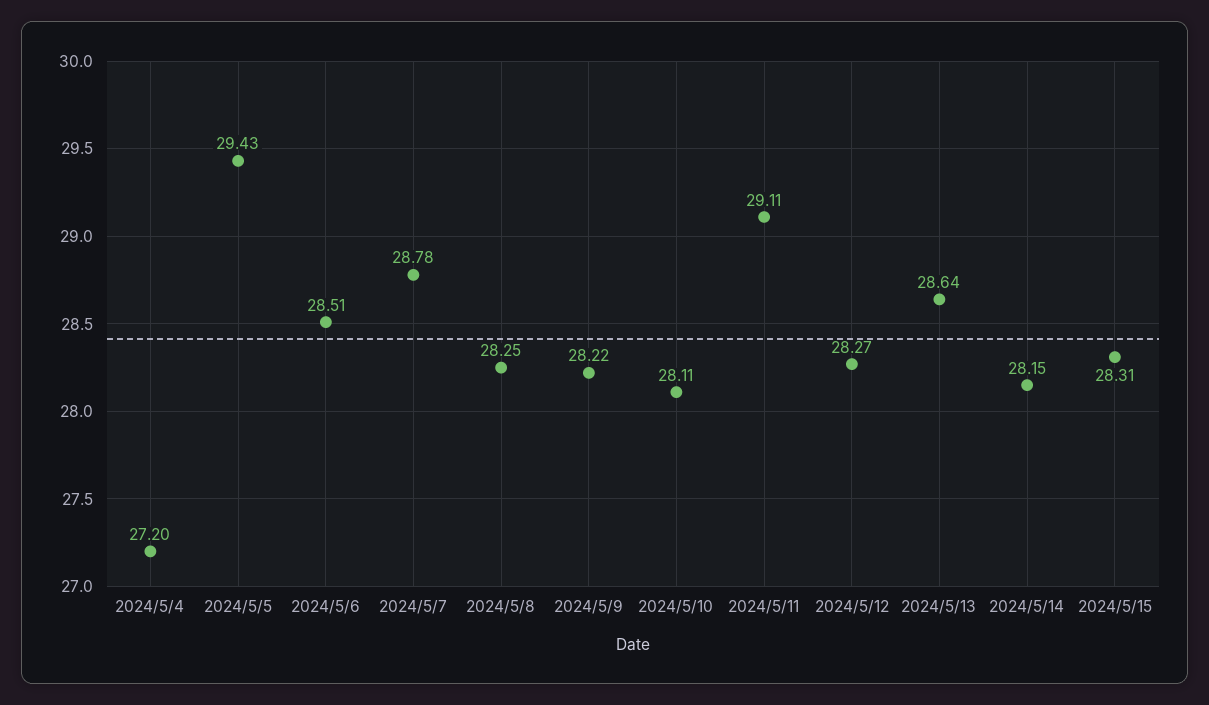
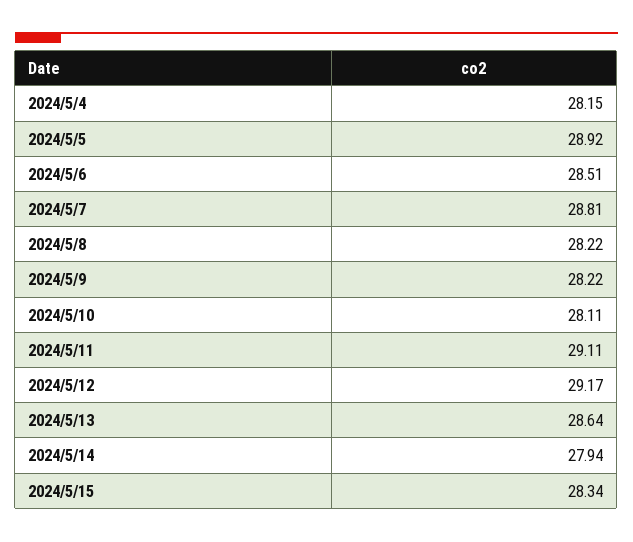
  {
-   "2024/5/4": 27.2,
+   "2024/5/4": 28.15,
-   "2024/5/5": 29.43,
+   "2024/5/5": 28.92,
    "2024/5/6": 28.51,
-   "2024/5/7": 28.78,
+   "2024/5/7": 28.81,
-   "2024/5/8": 28.25,
+   "2024/5/8": 28.22,
    "2024/5/9": 28.22,
    "2024/5/10": 28.11,
    "2024/5/11": 29.11,
-   "2024/5/12": 28.27,
+   "2024/5/12": 29.17,
    "2024/5/13": 28.64,
-   "2024/5/14": 28.15,
+   "2024/5/14": 27.94,
-   "2024/5/15": 28.31
+   "2024/5/15": 28.34
  }

